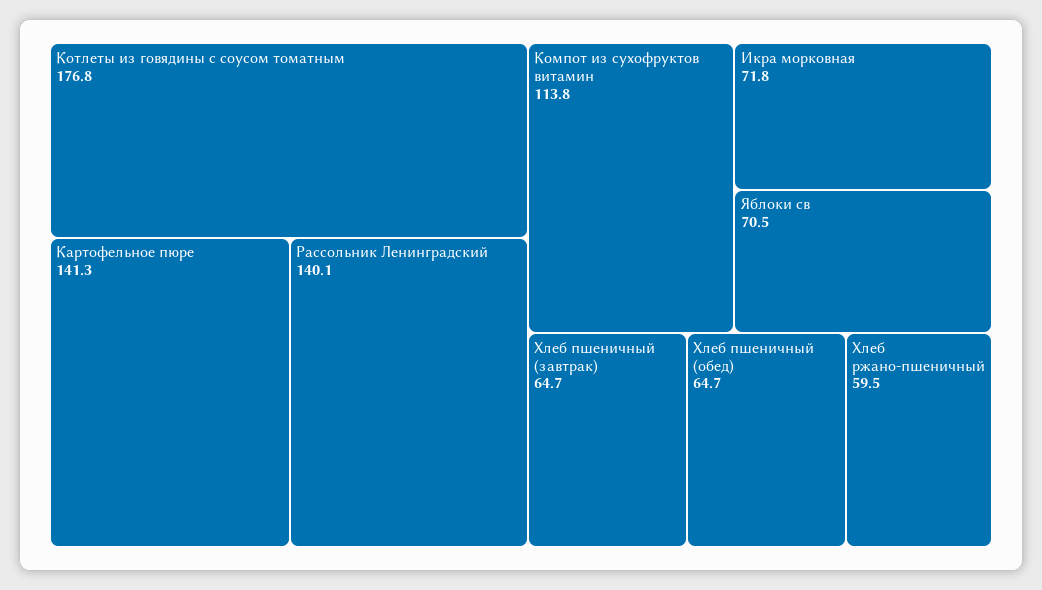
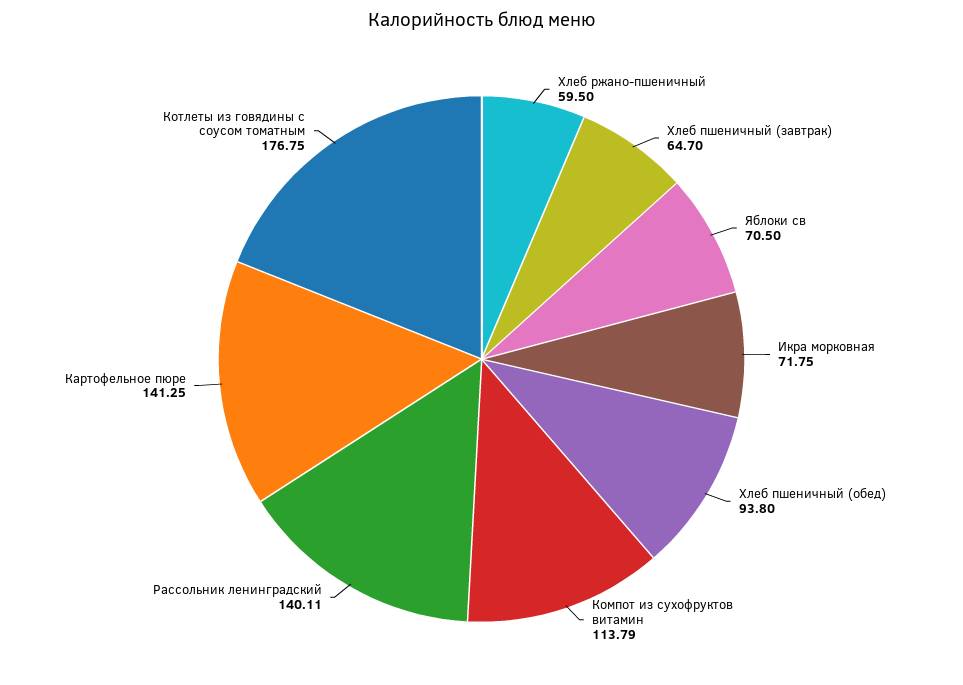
  {
    "Котлеты из говядины с соусом томатным": 176.75,
    "Картофельное пюре": 141.25,
    "Рассольник Ленинградский": 140.11,
    "Компот из сухофруктов витамин": 113.79,
    "Икра морковная": 71.75,
    "Яблоки св": 70.5,
    "Хлеб пшеничный (завтрак)": 64.7,
-   "Хлеб пшеничный (обед)": 64.7,
+   "Хлеб пшеничный (обед)": 93.8,
    "Хлеб ржано-пшеничный": 59.5
  }

